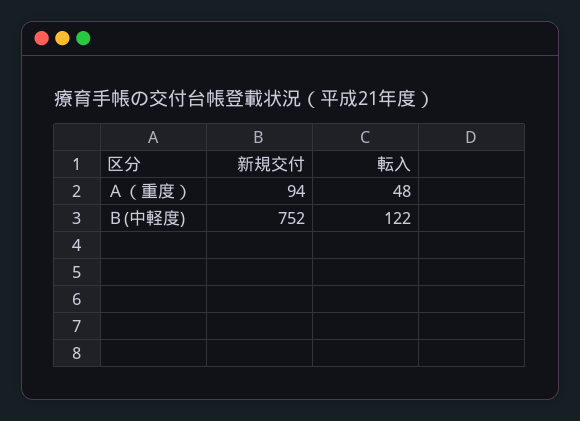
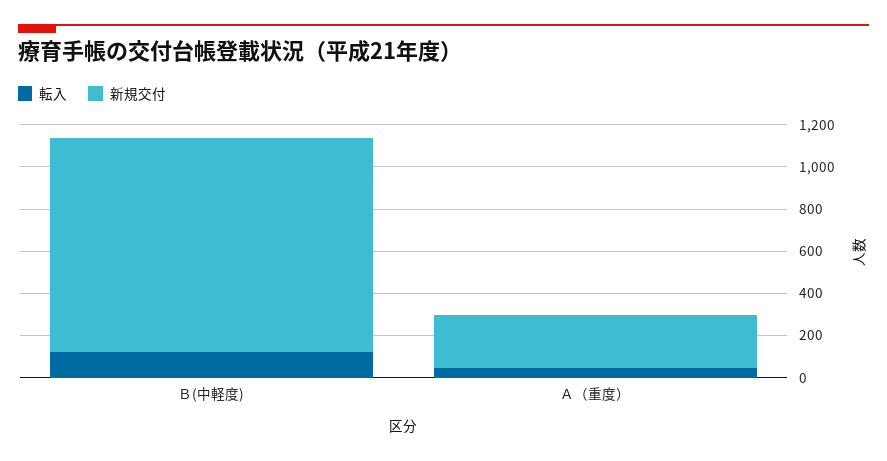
  {
    "新規交付": {
-     "Ａ（重度）": 94,
+     "Ａ（重度）": 250,
-     "Ｂ(中軽度)": 752
+     "Ｂ(中軽度)": 1000
    },
    "転入": {
      "Ａ（重度）": 48,
      "Ｂ(中軽度)": 122
    }
  }

